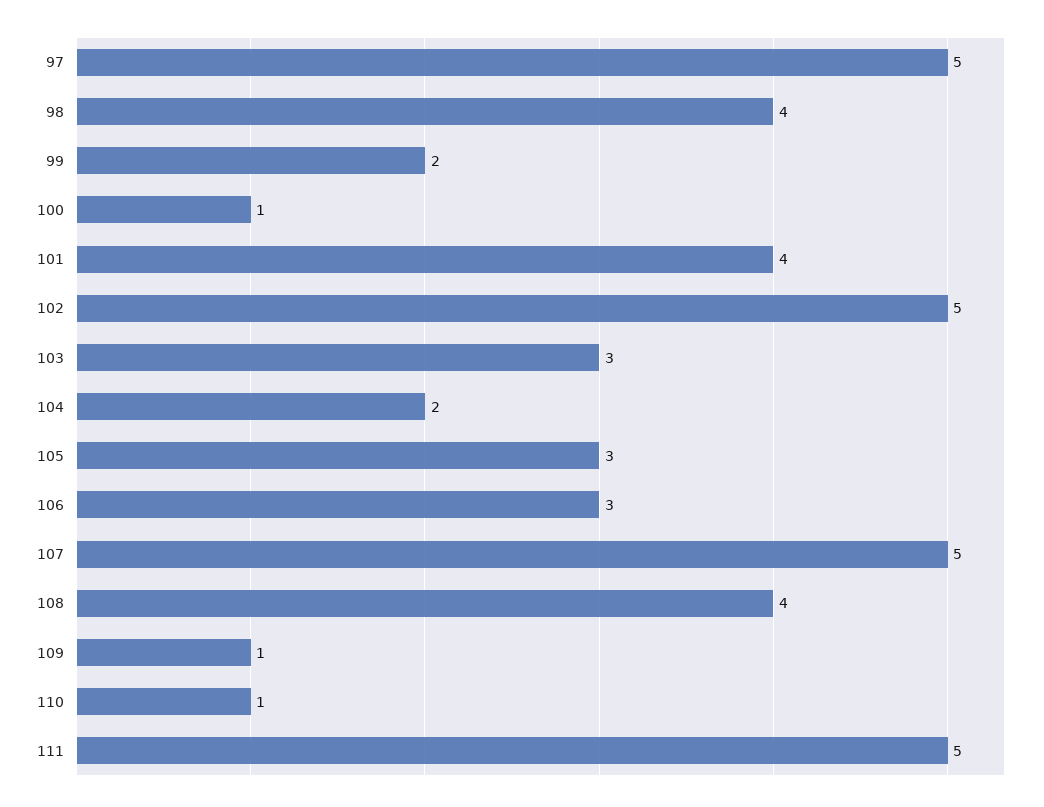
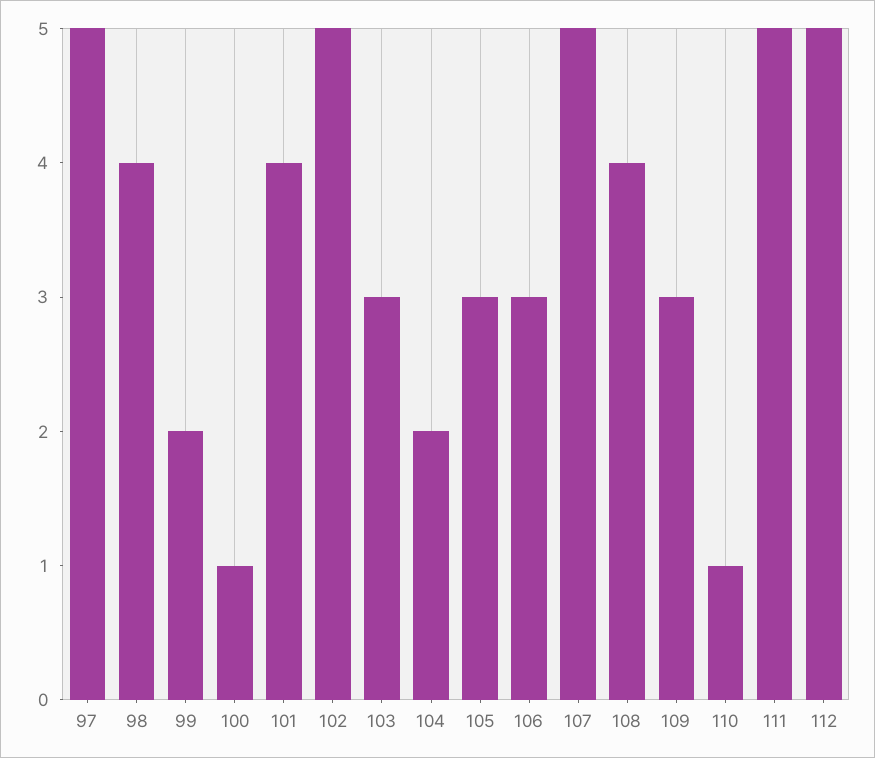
  {
    "97": 5,
    "98": 4,
    "99": 2,
    "100": 1,
    "101": 4,
    "102": 5,
    "103": 3,
    "104": 2,
    "105": 3,
    "106": 3,
    "107": 5,
    "108": 4,
-   "109": 1,
+   "109": 3,
    "110": 1,
-   "111": 5
+   "111": 5,
+   "112": 5
  }

